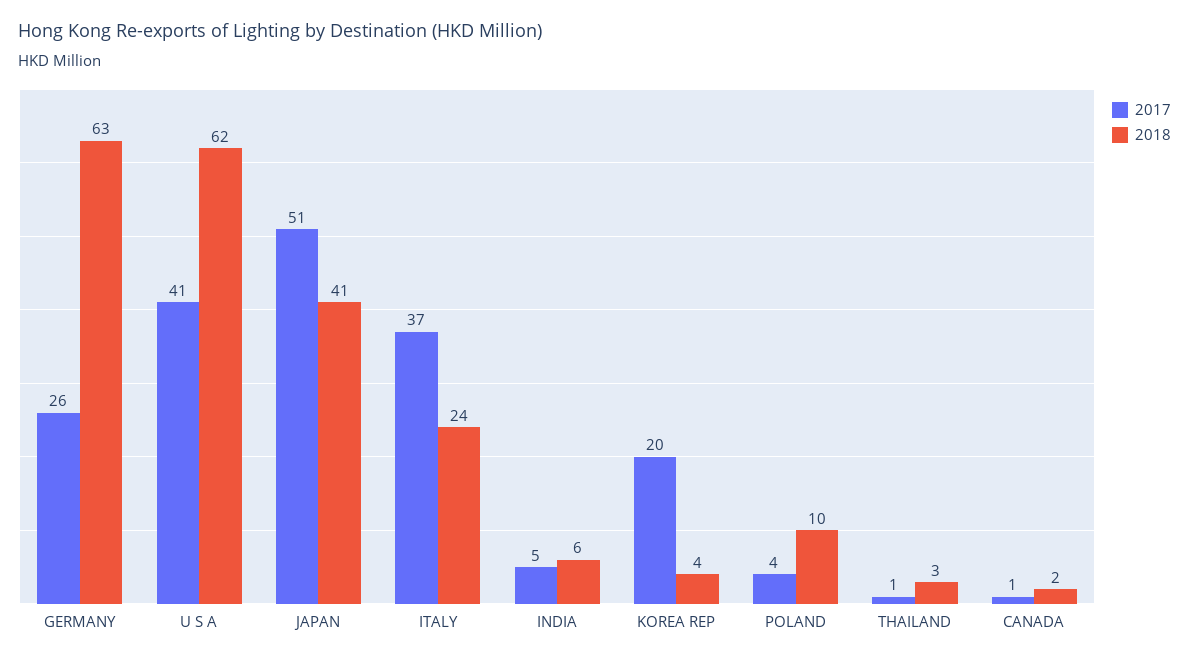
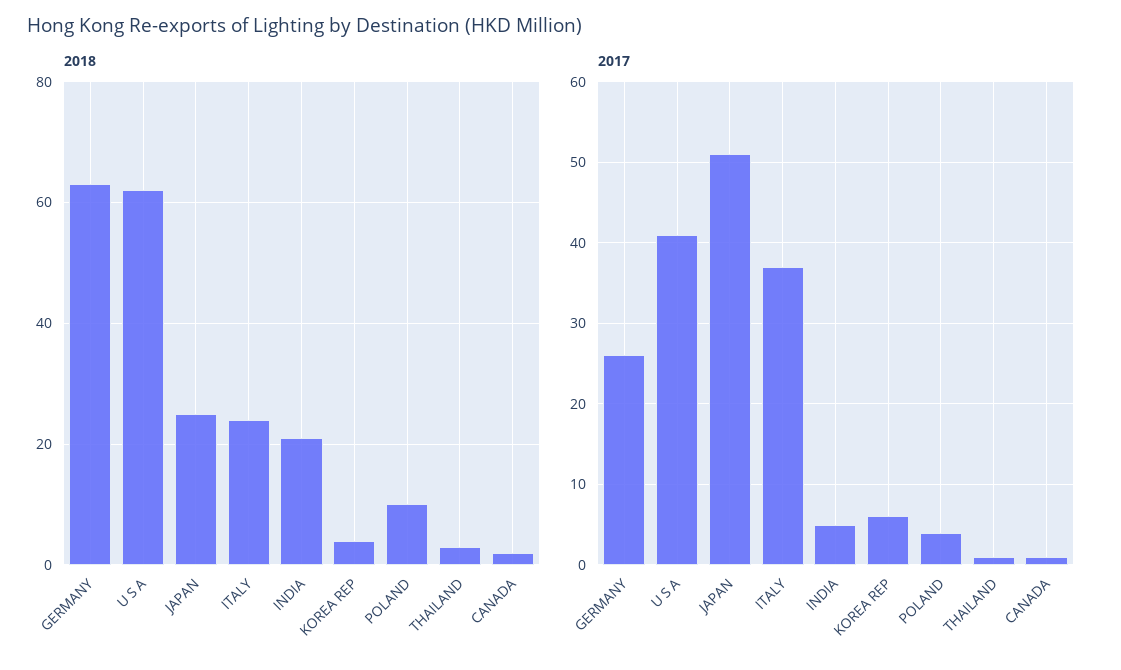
  {
    "2017": {
      "GERMANY": 26,
      "U S A": 41,
      "JAPAN": 51,
      "ITALY": 37,
      "INDIA": 5,
-     "KOREA REP": 20,
+     "KOREA REP": 6,
      "POLAND": 4,
      "THAILAND": 1,
      "CANADA": 1
    },
    "2018": {
      "GERMANY": 63,
      "U S A": 62,
-     "JAPAN": 41,
+     "JAPAN": 25,
      "ITALY": 24,
-     "INDIA": 6,
+     "INDIA": 20,
      "KOREA REP": 4,
      "POLAND": 10,
      "THAILAND": 3,
      "CANADA": 2
    }
  }

